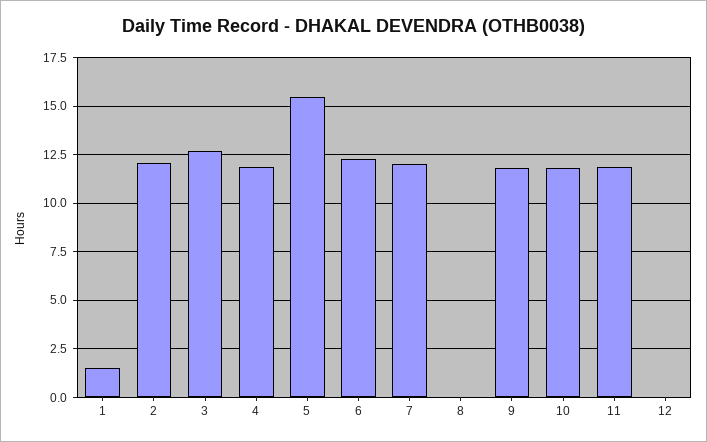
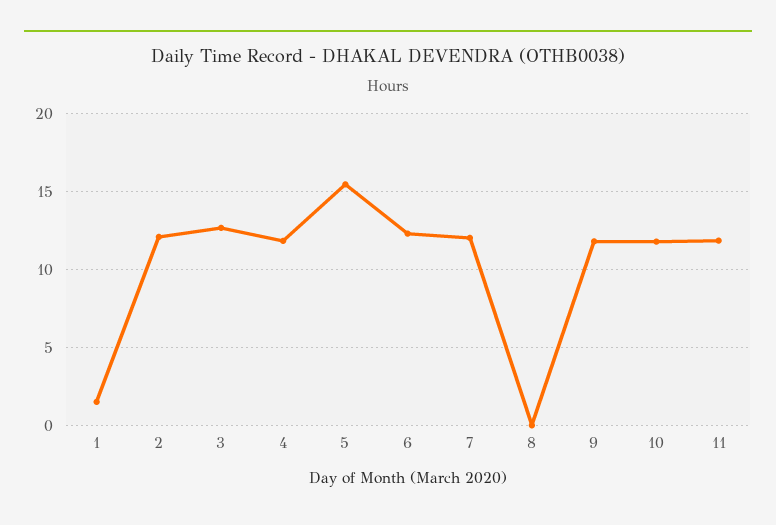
  {
    "1": 1.5,
    "2": 12,
    "3": 12.5,
    "4": 12,
    "5": 15.5,
    "6": 12.5,
    "7": 12,
    "8": 0,
    "9": 12,
    "10": 12,
-   "11": 12,
+   "11": 12
-   "12": 0
  }

